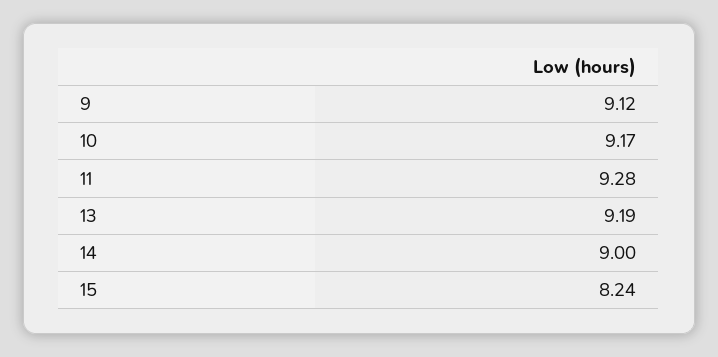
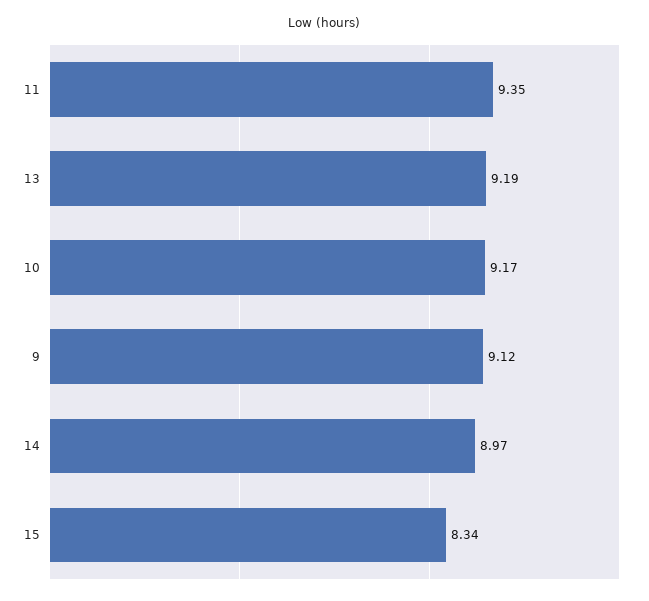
  {
    "9": 9.12,
    "10": 9.17,
-   "11": 9.28,
+   "11": 9.35,
    "13": 9.19,
-   "14": 9,
+   "14": 8.97,
-   "15": 8.24
+   "15": 8.34
  }

